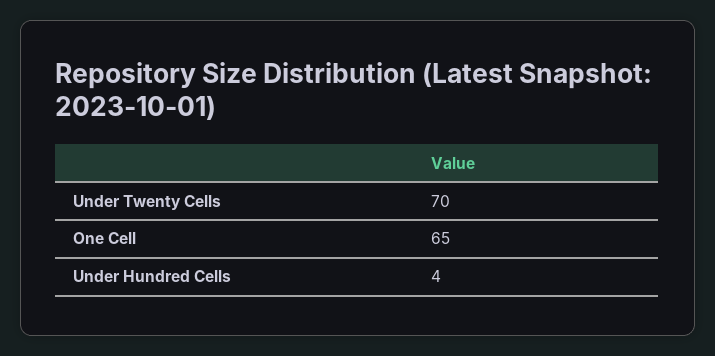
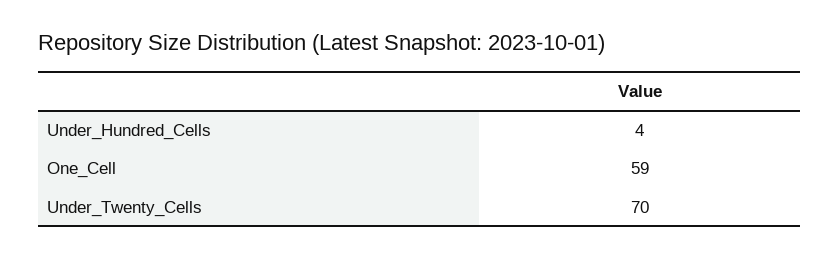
  {
    "Under Twenty Cells": 70,
-   "One Cell": 65,
+   "One Cell": 59,
    "Under Hundred Cells": 4
  }

